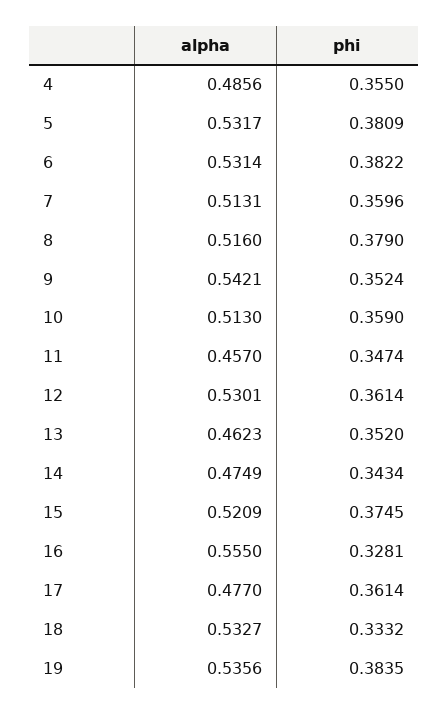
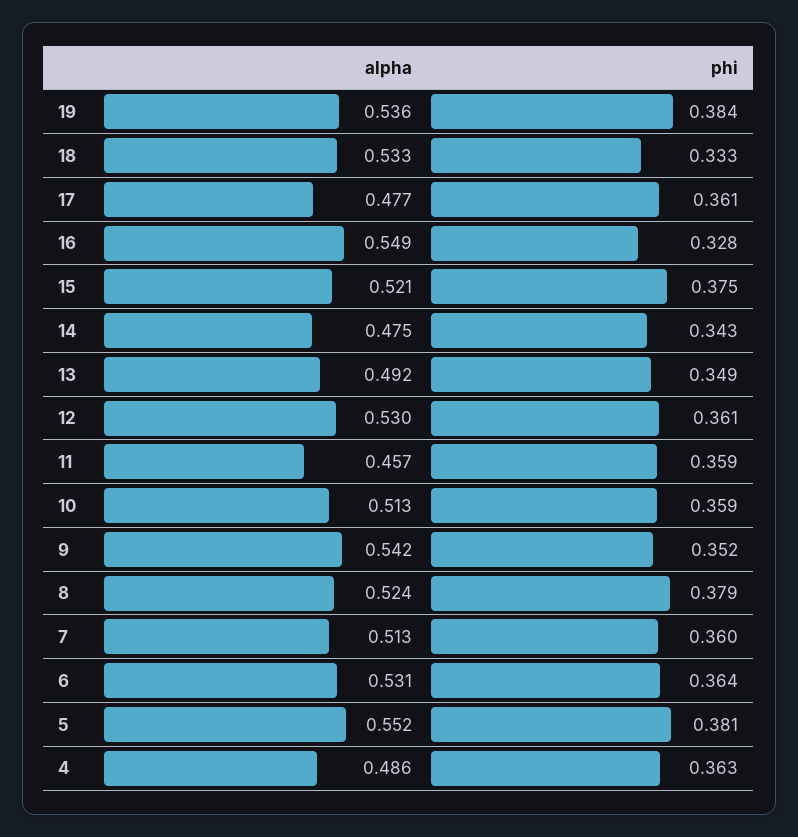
  {
    "alpha": {
      "4": 0.4856,
-     "5": 0.5317,
+     "5": 0.552,
      "6": 0.5314,
      "7": 0.5131,
-     "8": 0.516,
+     "8": 0.524,
      "9": 0.5421,
      "10": 0.513,
      "11": 0.457,
      "12": 0.5301,
-     "13": 0.4623,
+     "13": 0.492,
      "14": 0.4749,
      "15": 0.5209,
-     "16": 0.555,
+     "16": 0.549,
      "17": 0.477,
      "18": 0.5327,
      "19": 0.5356
    },
    "phi": {
-     "4": 0.355,
+     "4": 0.363,
      "5": 0.3809,
-     "6": 0.3822,
+     "6": 0.364,
      "7": 0.3596,
      "8": 0.379,
      "9": 0.3524,
      "10": 0.359,
-     "11": 0.3474,
+     "11": 0.359,
      "12": 0.3614,
-     "13": 0.352,
+     "13": 0.349,
      "14": 0.3434,
      "15": 0.3745,
      "16": 0.3281,
      "17": 0.3614,
      "18": 0.3332,
      "19": 0.3835
    }
  }

